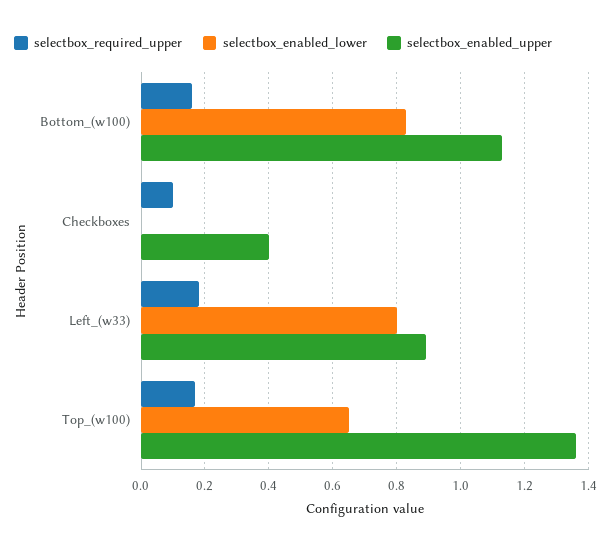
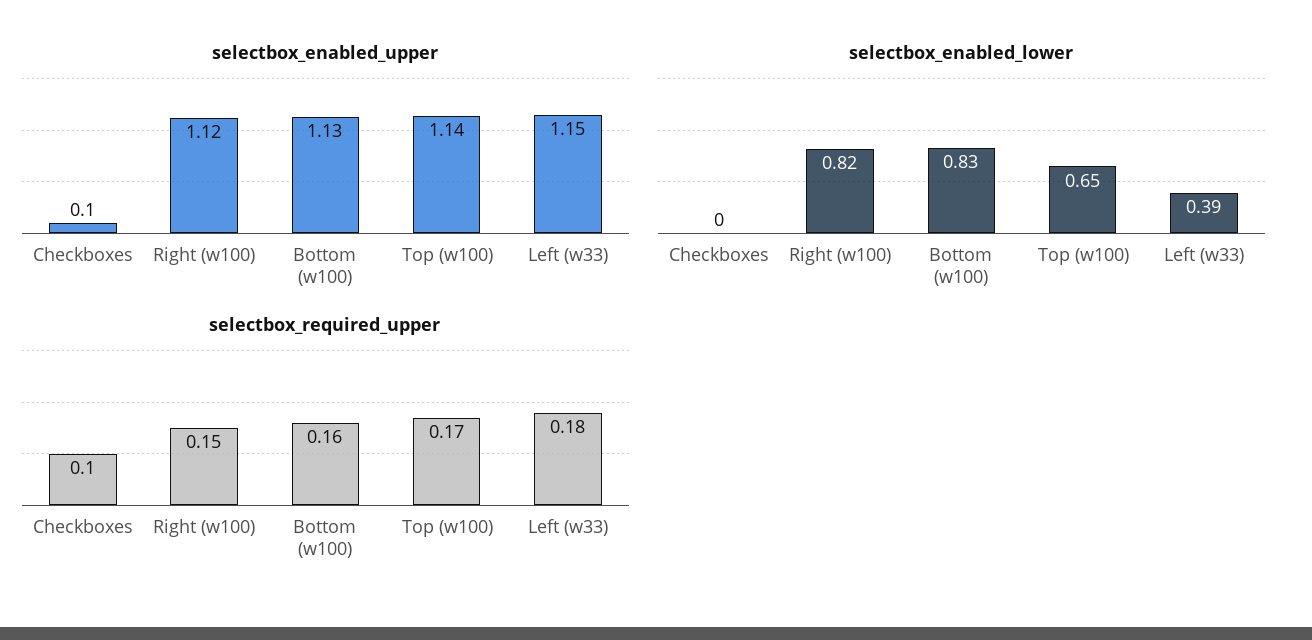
  {
    "selectbox_required_upper": {
      "Bottom_(w100)": 0.16,
      "Checkboxes": 0.1,
      "Left_(w33)": 0.18,
-     "Top_(w100)": 0.17
+     "Top_(w100)": 0.17,
+     "Right (w100)": 0.15
    },
    "selectbox_enabled_lower": {
      "Bottom_(w100)": 0.83,
      "Checkboxes": 0,
-     "Left_(w33)": 0.8,
+     "Left_(w33)": 0.39,
-     "Top_(w100)": 0.65
+     "Top_(w100)": 0.65,
+     "Right (w100)": 0.82
    },
    "selectbox_enabled_upper": {
      "Bottom_(w100)": 1.13,
-     "Checkboxes": 0.4,
+     "Checkboxes": 0.1,
-     "Left_(w33)": 0.9,
+     "Left_(w33)": 1.15,
-     "Top_(w100)": 1.35
+     "Top_(w100)": 1.14,
+     "Right (w100)": 1.12
    }
  }

